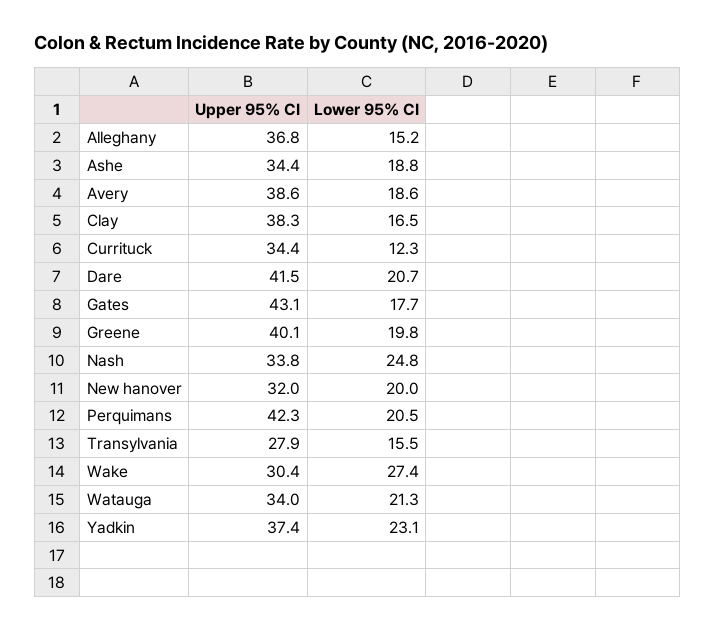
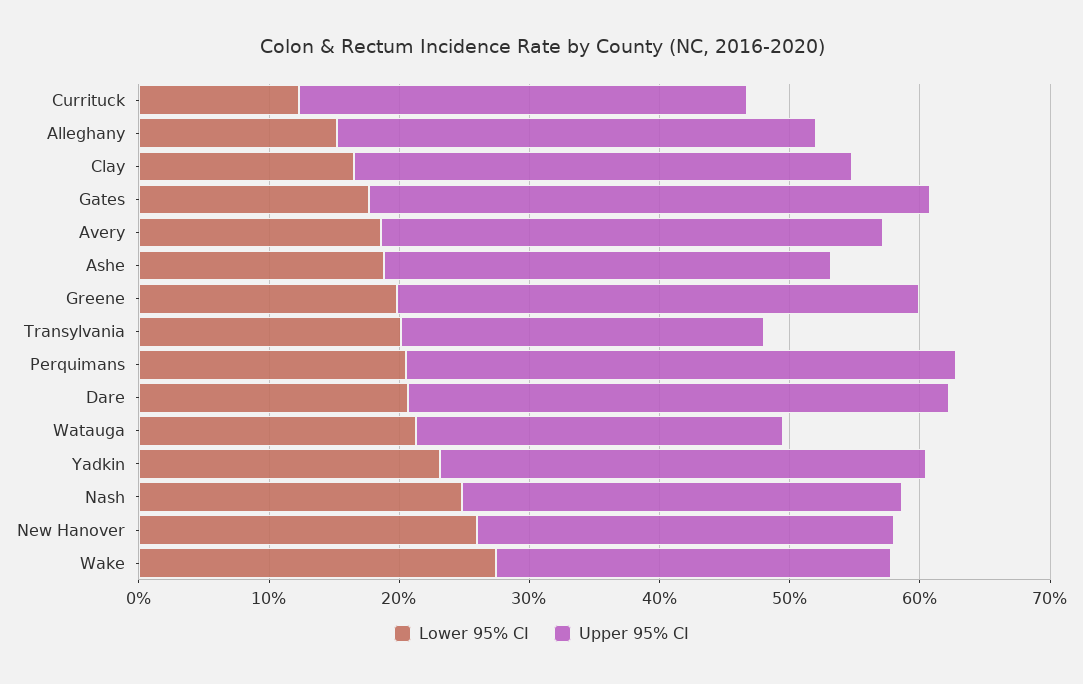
  {
    "Upper 95% CI": {
      "Alleghany": 36.8,
      "Ashe": 34.4,
      "Avery": 38.6,
      "Clay": 38.3,
      "Currituck": 34.4,
      "Dare": 41.5,
      "Gates": 43.1,
      "Greene": 40.1,
      "Nash": 33.8,
      "New hanover": 32,
      "Perquimans": 42.3,
      "Transylvania": 27.9,
      "Wake": 30.4,
-     "Watauga": 34,
+     "Watauga": 28,
      "Yadkin": 37.4
    },
    "Lower 95% CI": {
      "Alleghany": 15.2,
      "Ashe": 18.8,
      "Avery": 18.6,
      "Clay": 16.5,
      "Currituck": 12.3,
      "Dare": 20.7,
      "Gates": 17.7,
      "Greene": 19.8,
      "Nash": 24.8,
-     "New hanover": 20,
+     "New hanover": 26,
      "Perquimans": 20.5,
-     "Transylvania": 15.5,
+     "Transylvania": 20,
      "Wake": 27.4,
      "Watauga": 21.3,
      "Yadkin": 23.1
    }
  }

